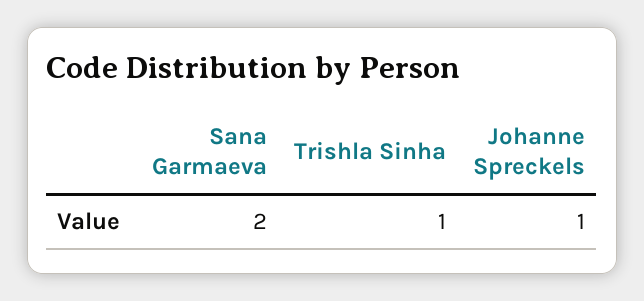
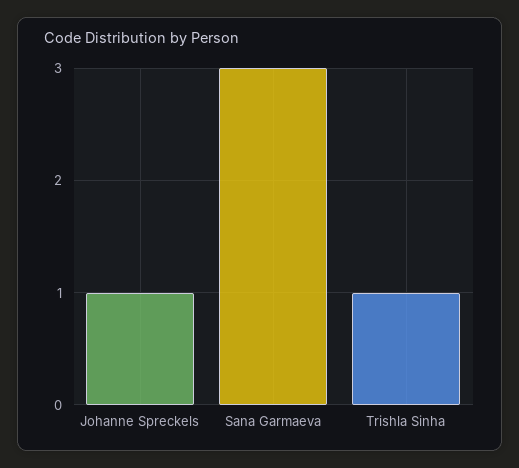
  {
-   "Sana Garmaeva": 2,
+   "Sana Garmaeva": 3,
    "Trishla Sinha": 1,
    "Johanne Spreckels": 1
  }

